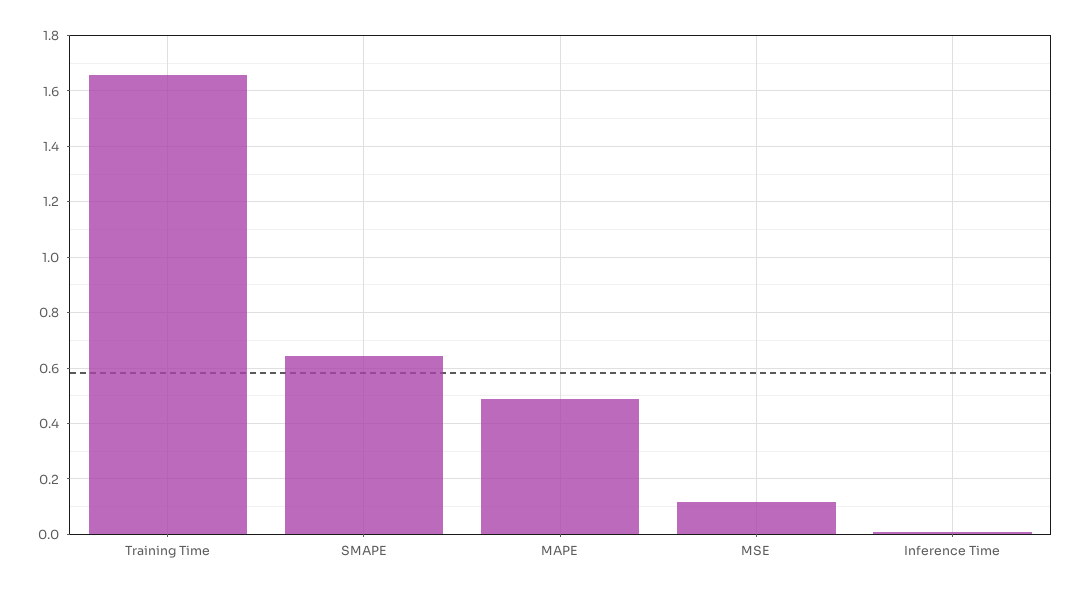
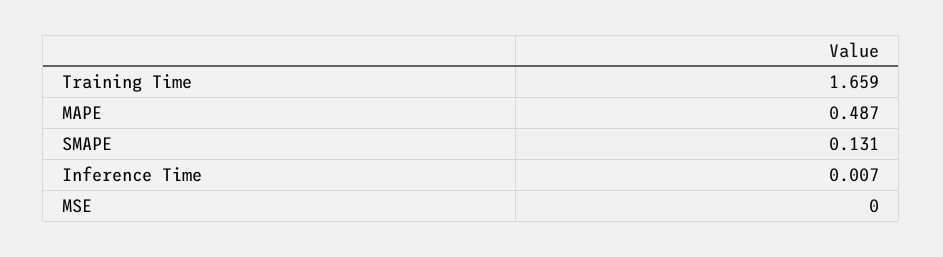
  {
    "Training Time": 1.659,
-   "SMAPE": 0.65,
+   "SMAPE": 0.131,
    "MAPE": 0.487,
-   "MSE": 0.125,
+   "MSE": 0,
    "Inference Time": 0.007
  }

